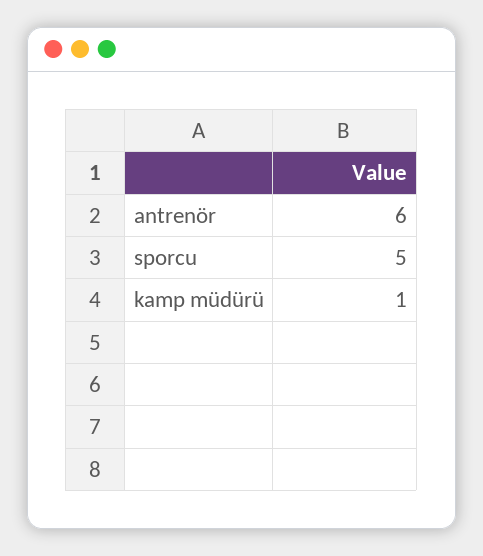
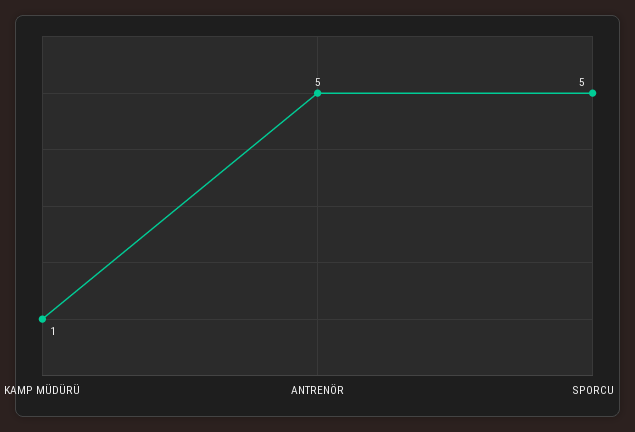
  {
-   "antrenör": 6,
+   "antrenör": 5,
    "sporcu": 5,
    "kamp müdürü": 1
  }

